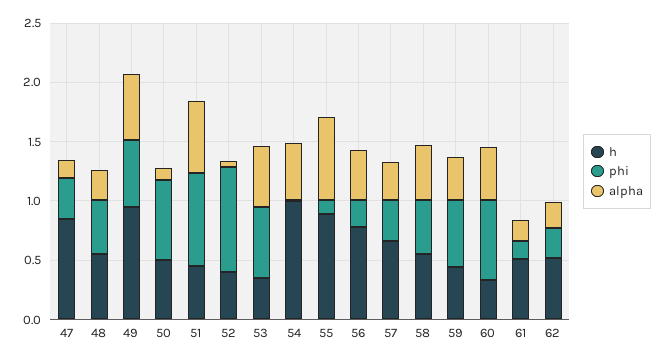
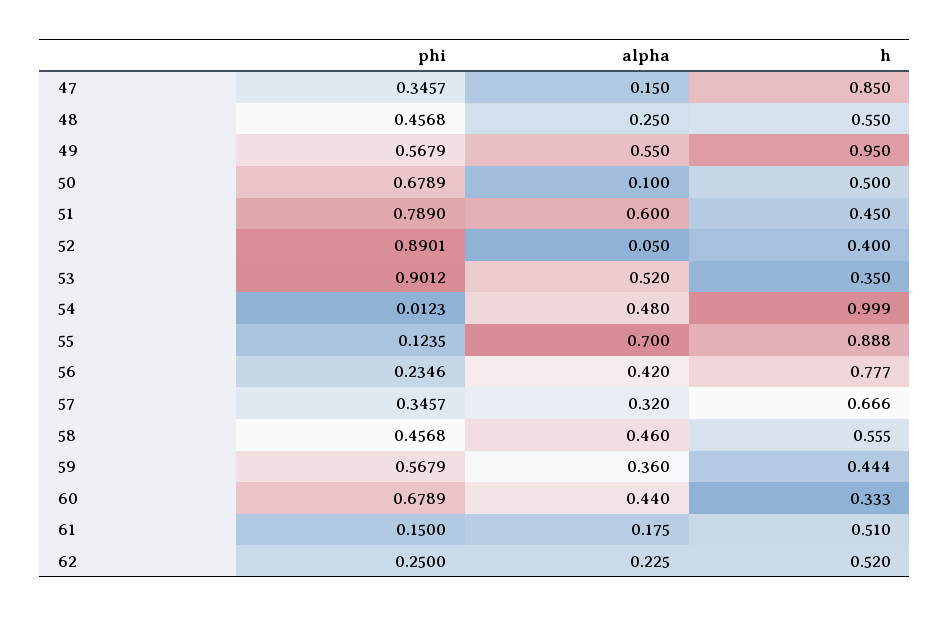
  {
    "h": {
      "47": 0.85,
      "48": 0.55,
      "49": 0.95,
      "50": 0.5,
      "51": 0.45,
      "52": 0.4,
      "53": 0.35,
      "54": 0.999,
      "55": 0.888,
      "56": 0.777,
      "57": 0.666,
      "58": 0.555,
      "59": 0.444,
      "60": 0.333,
      "61": 0.51,
      "62": 0.52
    },
    "phi": {
      "47": 0.3457,
      "48": 0.4568,
      "49": 0.5679,
      "50": 0.6789,
      "51": 0.789,
      "52": 0.8901,
-     "53": 0.6,
+     "53": 0.9012,
      "54": 0.0123,
      "55": 0.1235,
      "56": 0.2346,
      "57": 0.3457,
      "58": 0.4568,
      "59": 0.5679,
      "60": 0.6789,
      "61": 0.15,
      "62": 0.25
    },
    "alpha": {
      "47": 0.15,
      "48": 0.25,
      "49": 0.55,
      "50": 0.1,
      "51": 0.6,
      "52": 0.05,
      "53": 0.52,
      "54": 0.48,
      "55": 0.7,
      "56": 0.42,
      "57": 0.32,
      "58": 0.46,
      "59": 0.36,
      "60": 0.44,
      "61": 0.175,
      "62": 0.225
    }
  }

